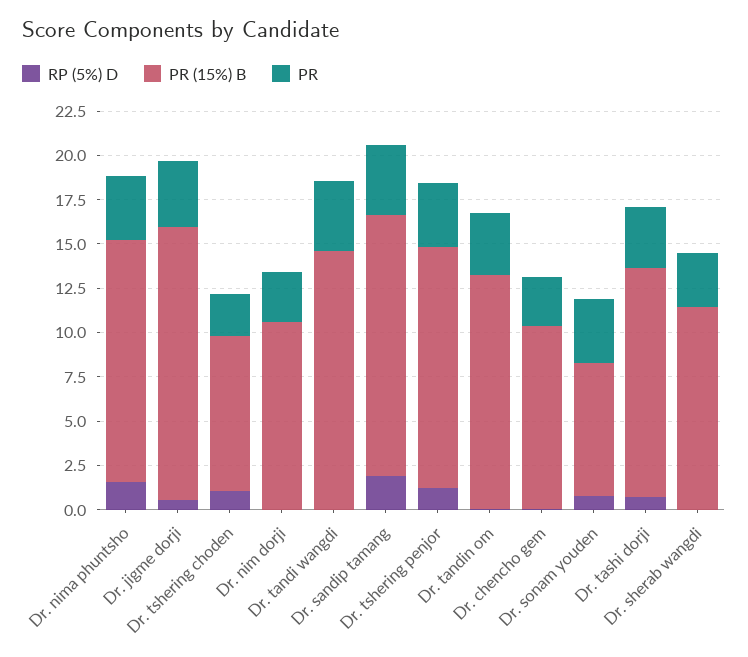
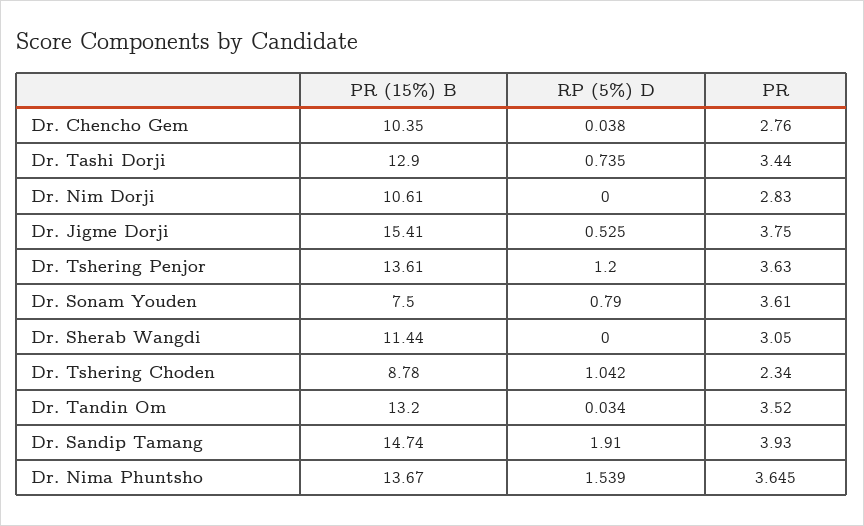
  {
    "RP (5%) D": {
      "Dr. nima phuntsho": 1.539,
      "Dr. jigme dorji": 0.525,
      "Dr. tshering choden": 1.042,
      "Dr. nim dorji": 0,
-     "Dr. tandi wangdi": 0,
      "Dr. sandip tamang": 1.91,
      "Dr. tshering penjor": 1.2,
      "Dr. tandin om": 0.034,
      "Dr. chencho gem": 0.038,
      "Dr. sonam youden": 0.79,
      "Dr. tashi dorji": 0.735,
      "Dr. sherab wangdi": 0
    },
    "PR (15%) B": {
      "Dr. nima phuntsho": 13.67,
      "Dr. jigme dorji": 15.41,
      "Dr. tshering choden": 8.78,
      "Dr. nim dorji": 10.61,
-     "Dr. tandi wangdi": 14.5,
      "Dr. sandip tamang": 14.74,
      "Dr. tshering penjor": 13.61,
      "Dr. tandin om": 13.2,
      "Dr. chencho gem": 10.35,
      "Dr. sonam youden": 7.5,
      "Dr. tashi dorji": 12.9,
      "Dr. sherab wangdi": 11.44
    },
    "PR": {
      "Dr. nima phuntsho": 3.645,
      "Dr. jigme dorji": 3.75,
      "Dr. tshering choden": 2.34,
      "Dr. nim dorji": 2.83,
-     "Dr. tandi wangdi": 4,
      "Dr. sandip tamang": 3.93,
      "Dr. tshering penjor": 3.63,
      "Dr. tandin om": 3.52,
      "Dr. chencho gem": 2.76,
      "Dr. sonam youden": 3.61,
      "Dr. tashi dorji": 3.44,
      "Dr. sherab wangdi": 3.05
    }
  }

